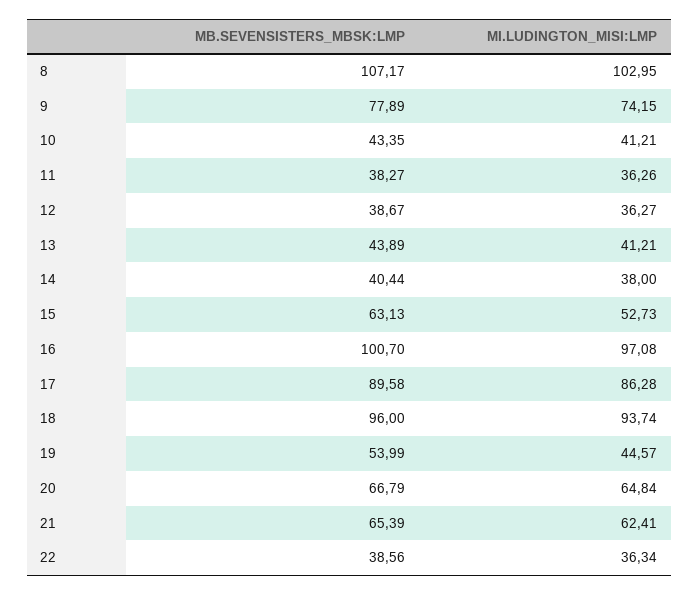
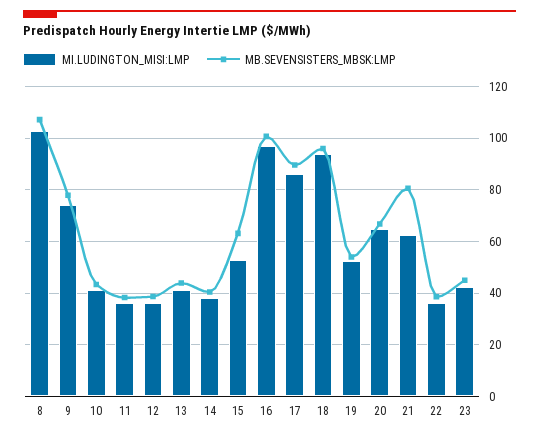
  {
    "MB.SEVENSISTERS_MBSK:LMP": {
      "8": 107.17,
      "9": 77.89,
      "10": 43.35,
      "11": 38.27,
      "12": 38.67,
      "13": 43.89,
      "14": 40.44,
      "15": 63.13,
      "16": 100.7,
      "17": 89.58,
      "18": 96,
      "19": 53.99,
      "20": 66.79,
-     "21": 65.39,
+     "21": 80,
-     "22": 38.56
+     "22": 38.56,
+     "23": 45
    },
    "MI.LUDINGTON_MISI:LMP": {
      "8": 102.95,
      "9": 74.15,
      "10": 41.21,
      "11": 36.26,
      "12": 36.27,
      "13": 41.21,
      "14": 38,
      "15": 52.73,
      "16": 97.08,
      "17": 86.28,
      "18": 93.74,
-     "19": 44.57,
+     "19": 52.5,
      "20": 64.84,
      "21": 62.41,
-     "22": 36.34
+     "22": 36.34,
+     "23": 42.5
    }
  }

